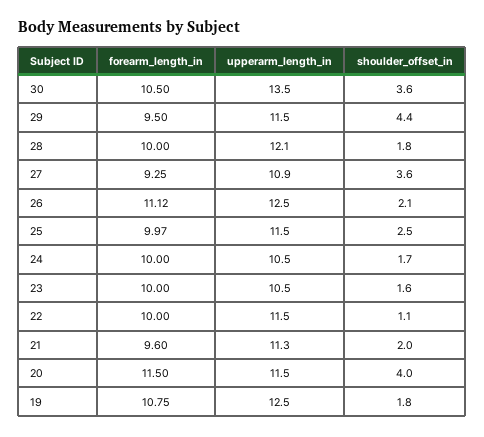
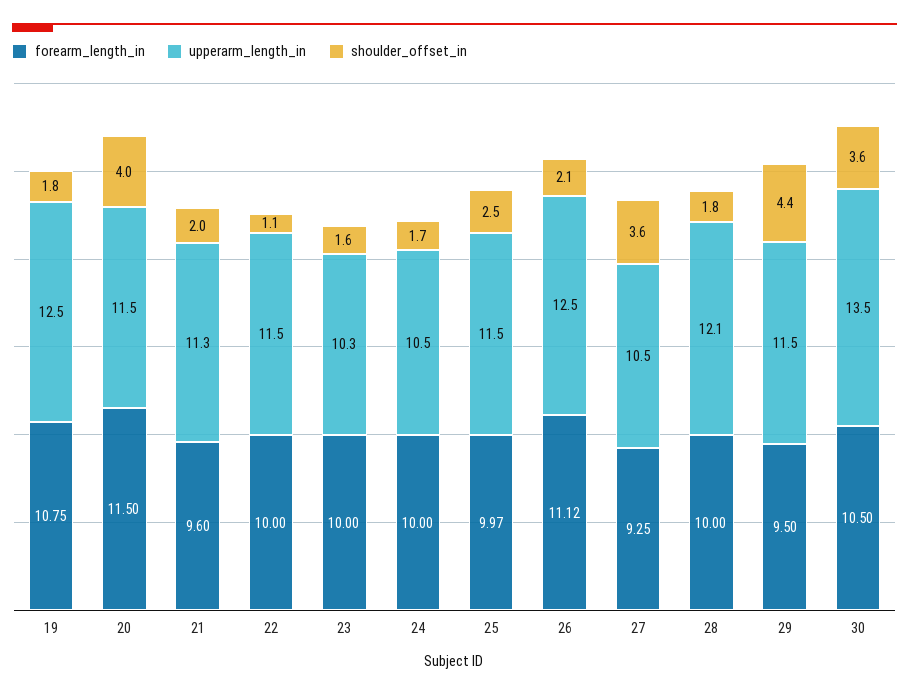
  {
    "forearm_length_in": {
      "30": 10.5,
      "29": 9.5,
      "28": 10,
      "27": 9.25,
      "26": 11.12,
      "25": 9.97,
      "24": 10,
      "23": 10,
      "22": 10,
      "21": 9.6,
      "20": 11.5,
      "19": 10.75
    },
    "upperarm_length_in": {
      "30": 13.5,
      "29": 11.5,
      "28": 12.1,
-     "27": 10.9,
+     "27": 10.5,
      "26": 12.5,
      "25": 11.5,
      "24": 10.5,
-     "23": 10.5,
+     "23": 10.3,
      "22": 11.5,
      "21": 11.3,
      "20": 11.5,
      "19": 12.5
    },
    "shoulder_offset_in": {
      "30": 3.6,
      "29": 4.4,
      "28": 1.8,
      "27": 3.6,
      "26": 2.1,
      "25": 2.5,
      "24": 1.7,
      "23": 1.6,
      "22": 1.1,
      "21": 2,
      "20": 4,
      "19": 1.8
    }
  }

